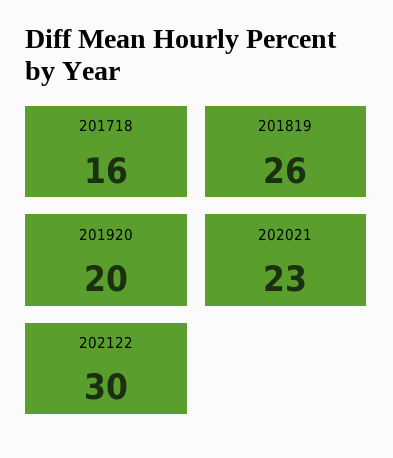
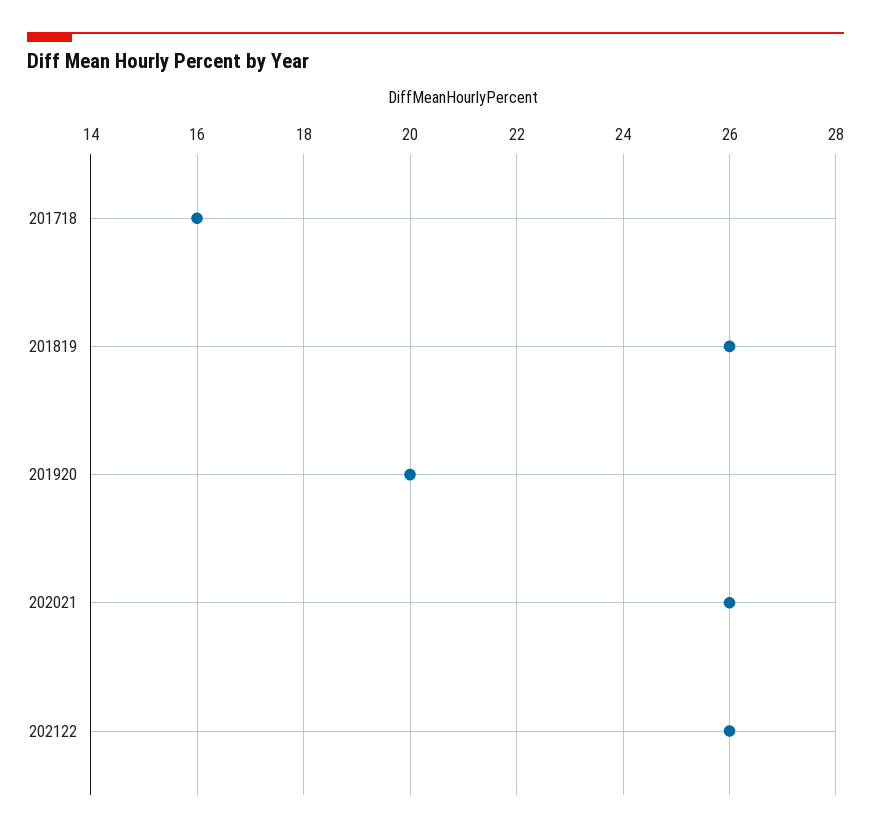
  {
    "201718": 16,
    "201819": 26,
    "201920": 20,
-   "202021": 23,
+   "202021": 26,
-   "202122": 30
+   "202122": 26
  }

